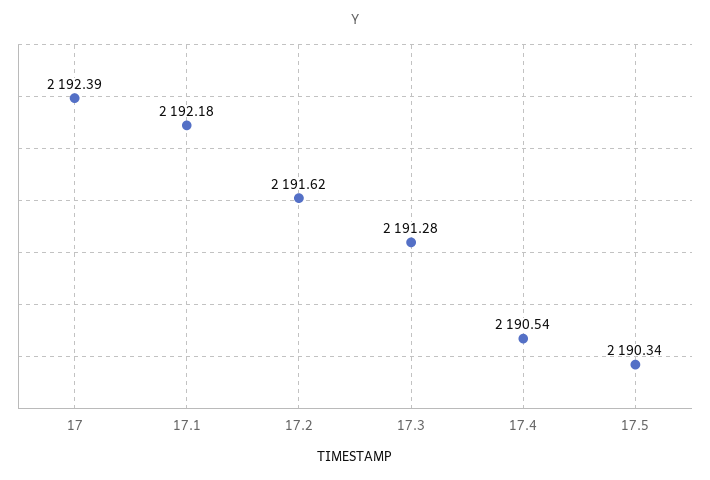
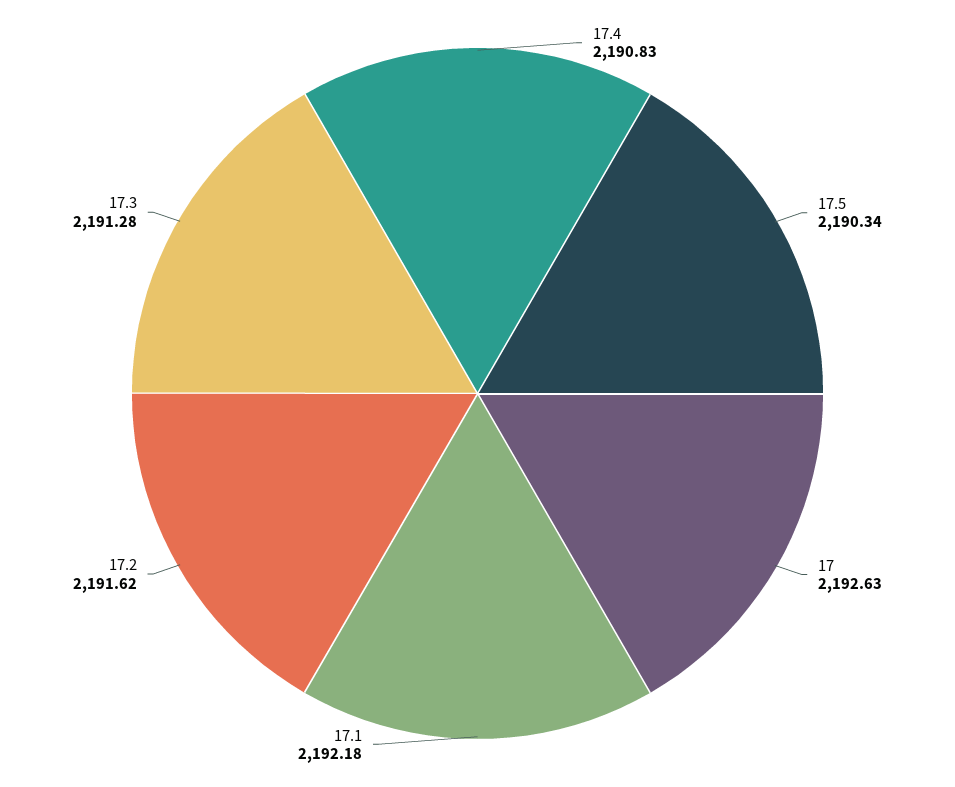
  {
-   "17": 2192.39,
+   "17": 2192.63,
    "17.1": 2192.18,
    "17.2": 2191.62,
    "17.3": 2191.28,
-   "17.4": 2190.54,
+   "17.4": 2190.83,
    "17.5": 2190.34
  }

